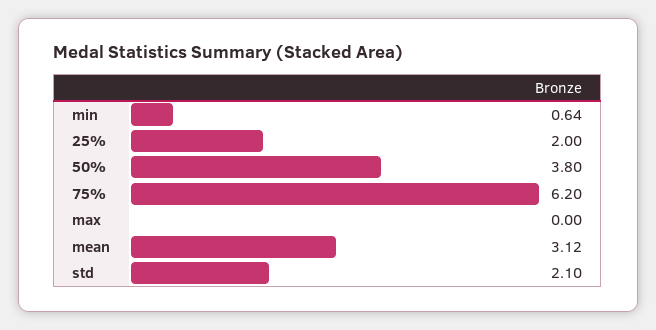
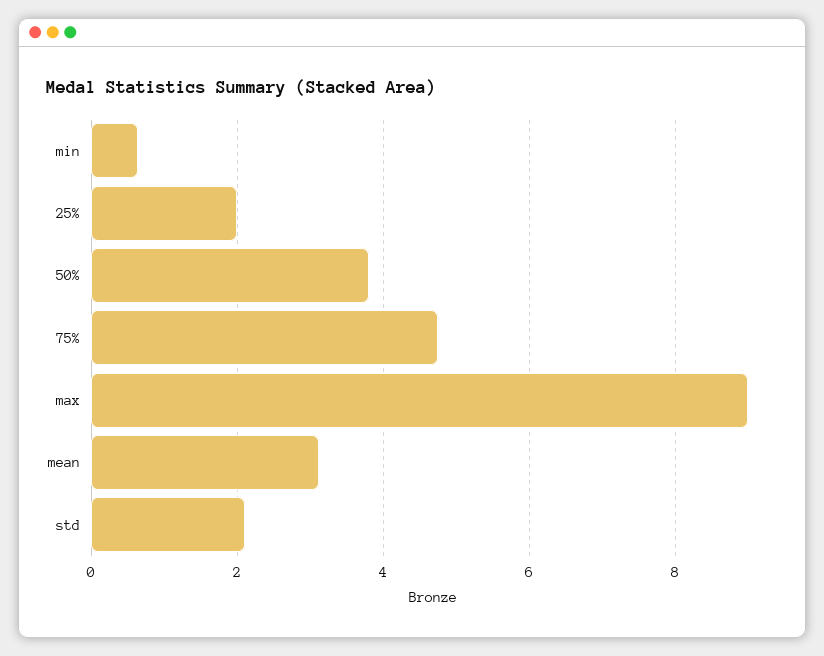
  {
    "min": 0.64,
    "25%": 2,
    "50%": 3.8,
-   "75%": 6.2,
+   "75%": 4.8,
-   "max": 0,
+   "max": 9,
    "mean": 3.12,
    "std": 2.1
  }

